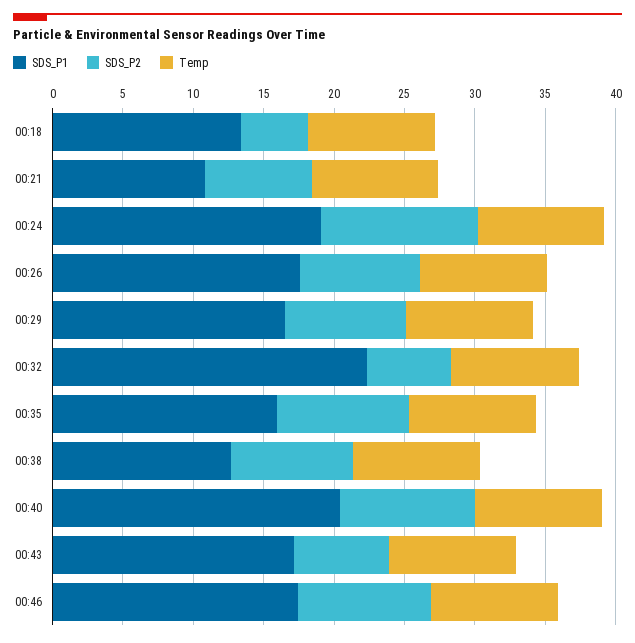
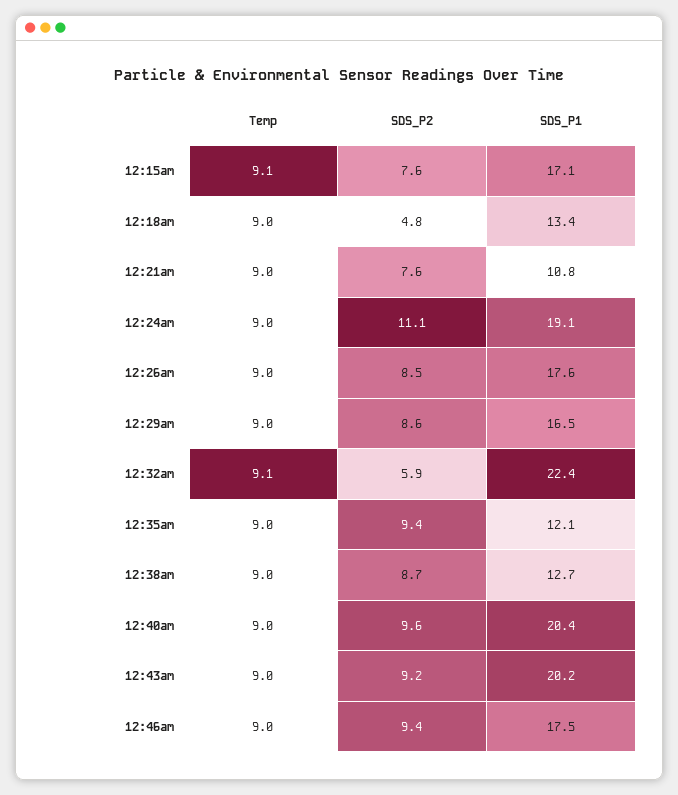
  {
    "SDS_P1": {
      "00:18": 13.4,
      "00:21": 10.8,
      "00:24": 19.1,
      "00:26": 17.6,
      "00:29": 16.5,
      "00:32": 22.4,
-     "00:35": 16,
+     "00:35": 12.1,
      "00:38": 12.7,
      "00:40": 20.4,
-     "00:43": 17,
+     "00:43": 20.2,
-     "00:46": 17.5
+     "00:46": 17.5,
+     "12:15am": 17.1
    },
    "SDS_P2": {
      "00:18": 4.8,
      "00:21": 7.6,
      "00:24": 11.1,
      "00:26": 8.5,
      "00:29": 8.6,
      "00:32": 5.9,
      "00:35": 9.4,
      "00:38": 8.7,
      "00:40": 9.6,
-     "00:43": 7,
+     "00:43": 9.2,
-     "00:46": 9.4
+     "00:46": 9.4,
+     "12:15am": 7.6
    },
    "Temp": {
      "00:18": 9,
      "00:21": 9,
      "00:24": 9,
      "00:26": 9,
      "00:29": 9,
      "00:32": 9.1,
      "00:35": 9,
      "00:38": 9,
      "00:40": 9,
      "00:43": 9,
-     "00:46": 9
+     "00:46": 9,
+     "12:15am": 9.1
    }
  }

